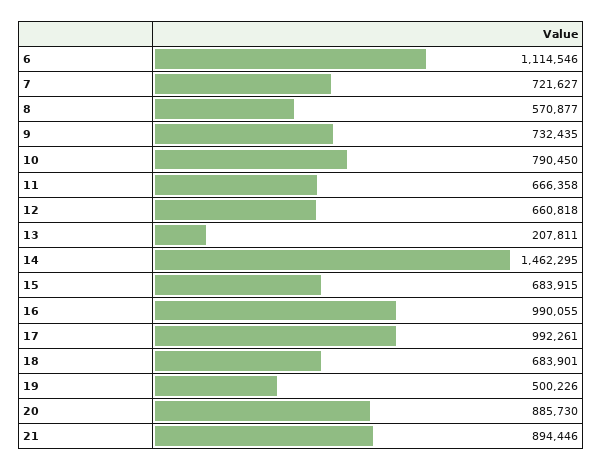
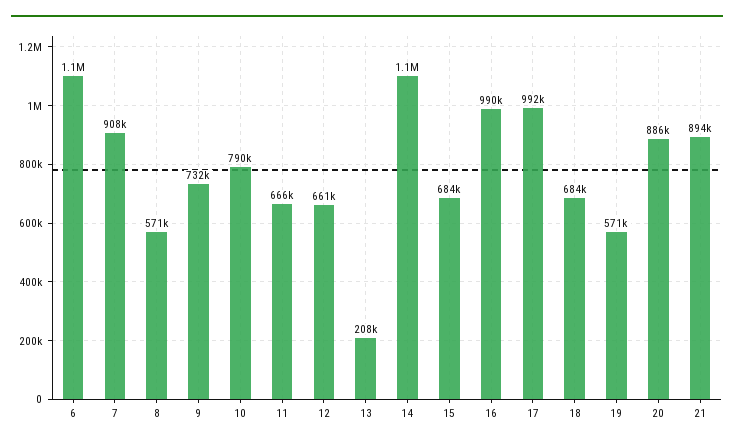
  {
    "6": 1114546,
-   "7": 721627,
+   "7": 908000,
    "8": 570877,
    "9": 732435,
    "10": 790450,
    "11": 666358,
    "12": 660818,
    "13": 207811,
-   "14": 1462295,
+   "14": 1100000,
    "15": 683915,
    "16": 990055,
    "17": 992261,
    "18": 683901,
-   "19": 500226,
+   "19": 571000,
    "20": 885730,
    "21": 894446
  }

